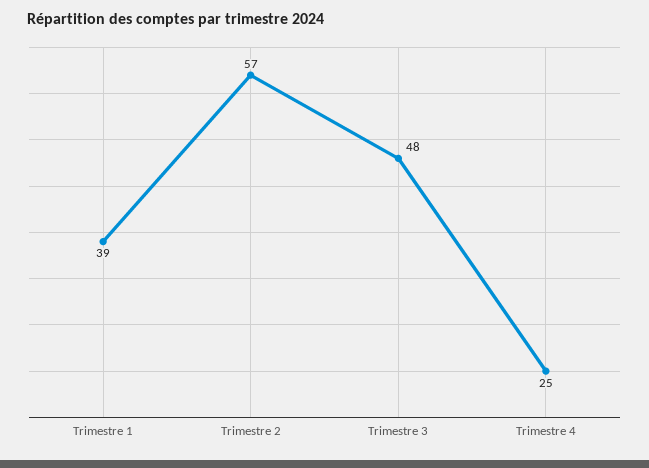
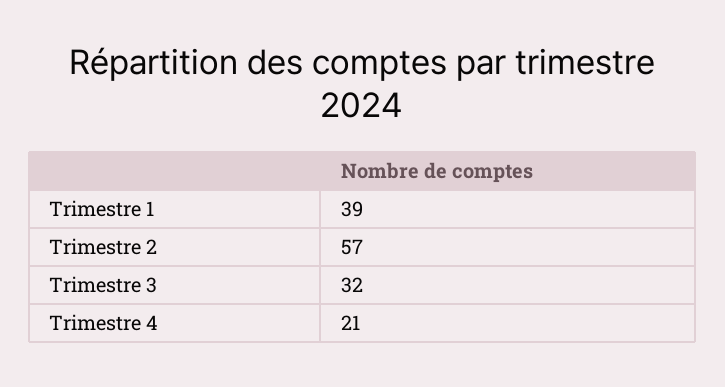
  {
    "Trimestre 1": 39,
    "Trimestre 2": 57,
-   "Trimestre 3": 48,
+   "Trimestre 3": 32,
-   "Trimestre 4": 25
+   "Trimestre 4": 21
  }

